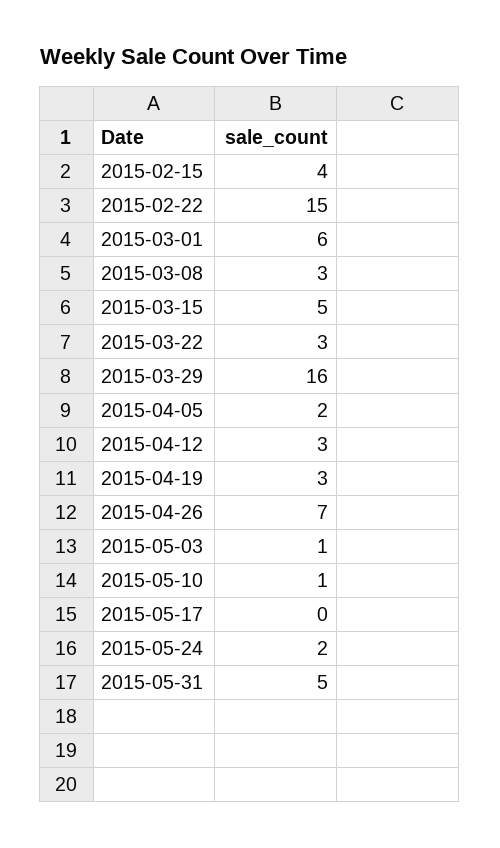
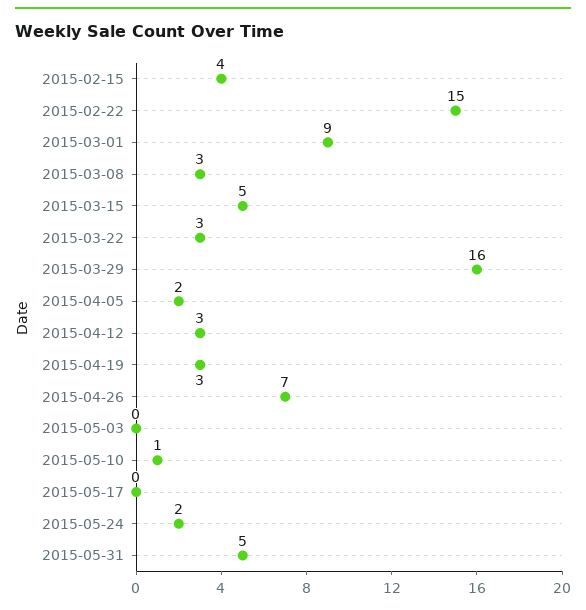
  {
    "2015-02-15": 4,
    "2015-02-22": 15,
-   "2015-03-01": 6,
+   "2015-03-01": 9,
    "2015-03-08": 3,
    "2015-03-15": 5,
    "2015-03-22": 3,
    "2015-03-29": 16,
    "2015-04-05": 2,
    "2015-04-12": 3,
    "2015-04-19": 3,
    "2015-04-26": 7,
-   "2015-05-03": 1,
+   "2015-05-03": 0,
    "2015-05-10": 1,
    "2015-05-17": 0,
    "2015-05-24": 2,
    "2015-05-31": 5
  }

